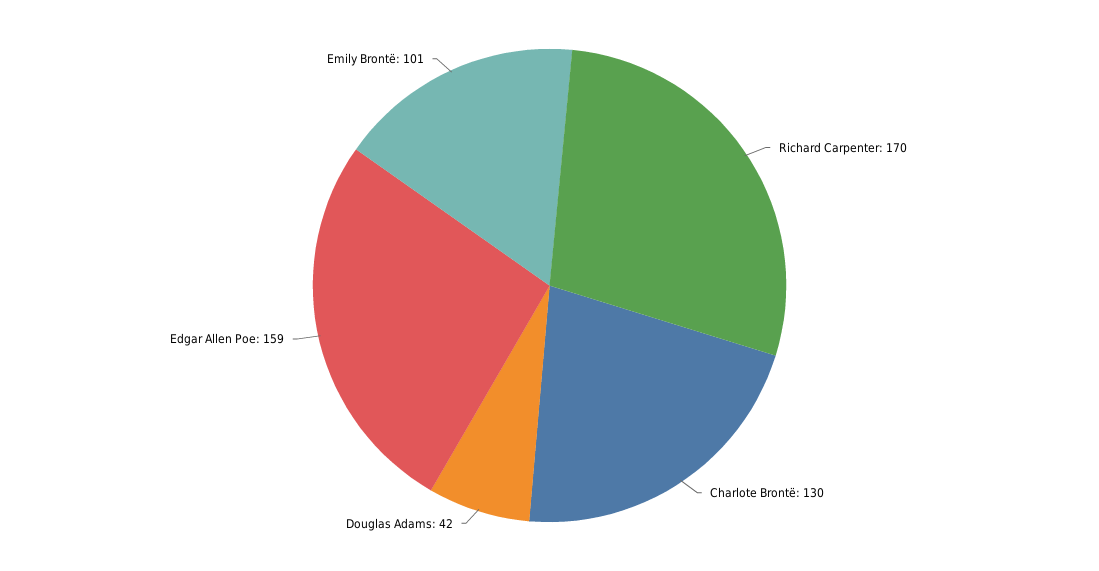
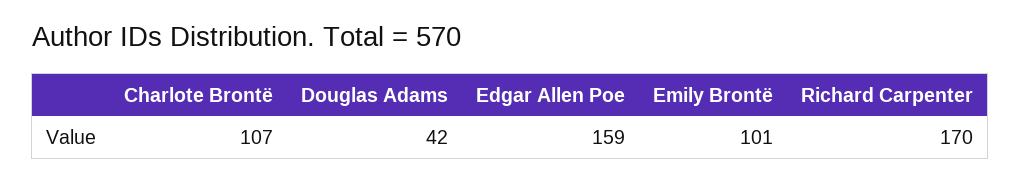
  {
    "Richard Carpenter": 170,
-   "Charlote Brontë": 130,
+   "Charlote Brontë": 107,
    "Douglas Adams": 42,
    "Edgar Allen Poe": 159,
    "Emily Brontë": 101
  }

